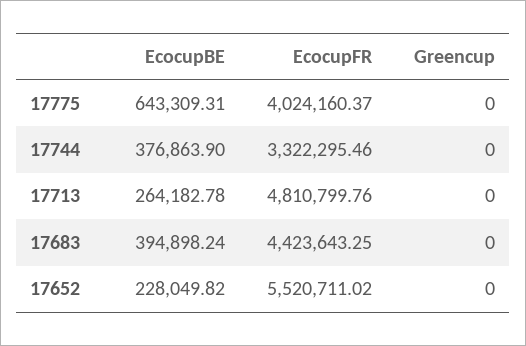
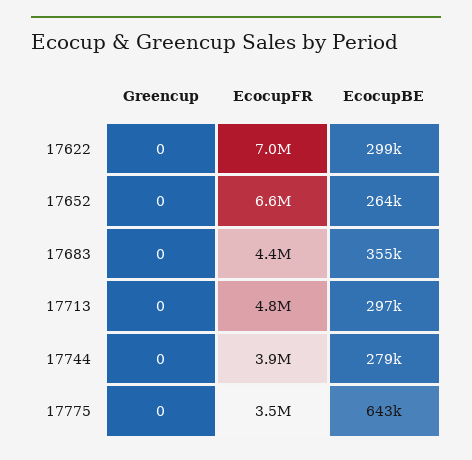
  {
    "EcocupBE": {
      "17775": 643309.31,
-     "17744": 376863.9,
+     "17744": 279000,
-     "17713": 264182.78,
+     "17713": 297000,
-     "17683": 394898.24,
+     "17683": 355000,
-     "17652": 228049.82
+     "17652": 264000,
+     "17622": 299000
    },
    "EcocupFR": {
-     "17775": 4024160.37,
+     "17775": 3500000,
-     "17744": 3322295.46,
+     "17744": 3900000,
      "17713": 4810799.76,
      "17683": 4423643.25,
-     "17652": 5520711.02
+     "17652": 6600000,
+     "17622": 7000000
    },
    "Greencup": {
      "17775": 0,
      "17744": 0,
      "17713": 0,
      "17683": 0,
-     "17652": 0
+     "17652": 0,
+     "17622": 0
    }
  }

